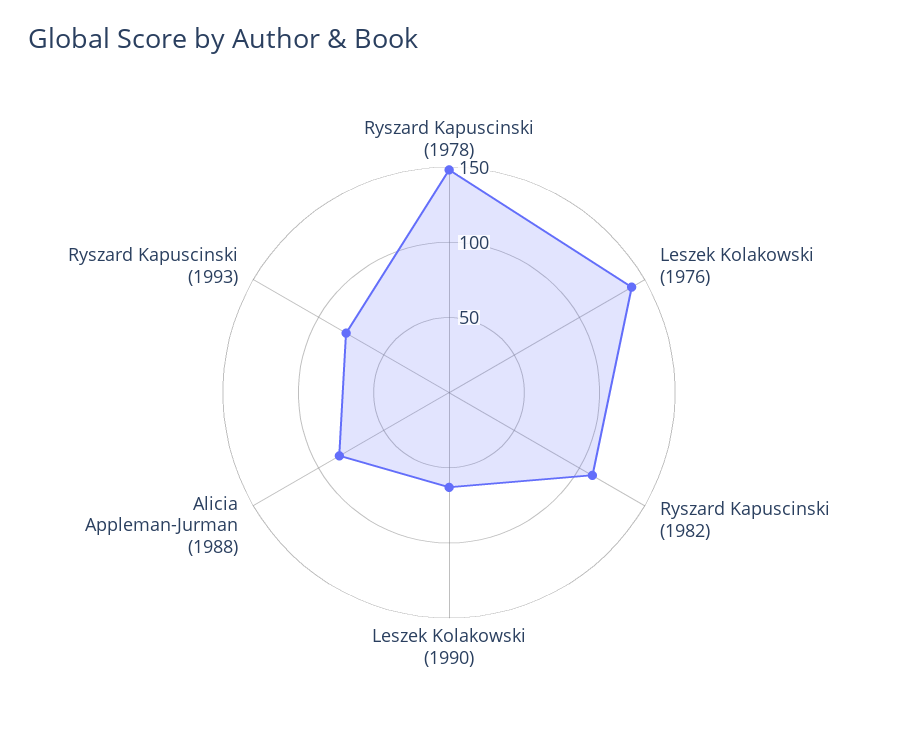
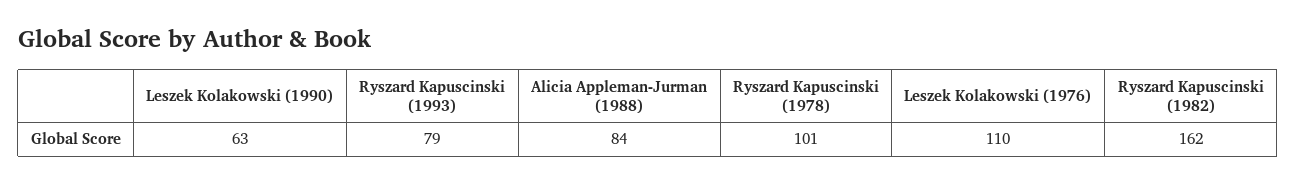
  {
-   "Ryszard Kapuscinski (1978)": 150,
+   "Ryszard Kapuscinski (1978)": 101,
-   "Leszek Kolakowski (1976)": 140,
+   "Leszek Kolakowski (1976)": 110,
-   "Ryszard Kapuscinski (1982)": 110,
+   "Ryszard Kapuscinski (1982)": 162,
    "Leszek Kolakowski (1990)": 63,
    "Alicia Appleman-Jurman (1988)": 84,
    "Ryszard Kapuscinski (1993)": 79
  }

